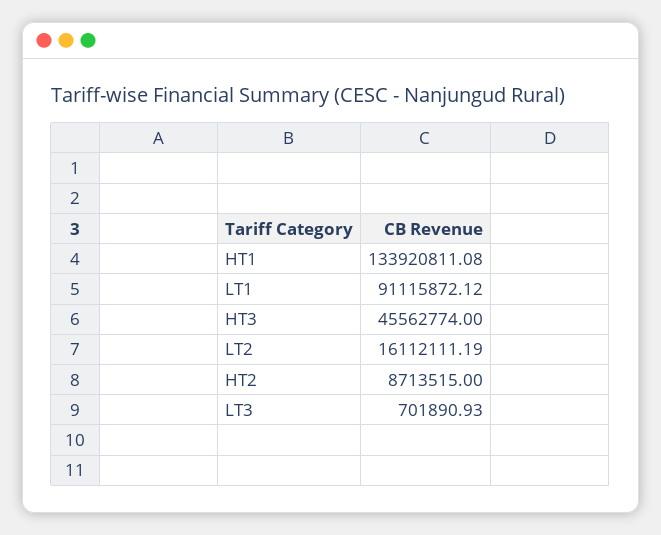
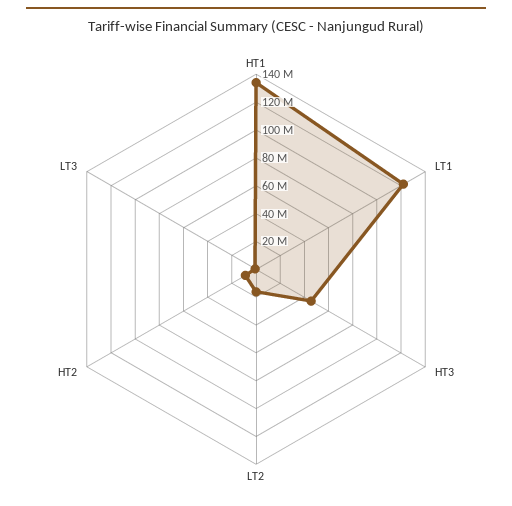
  {
    "HT1": 133920811.08,
-   "LT1": 91115872.12,
+   "LT1": 120000000,
    "HT3": 45562774,
    "LT2": 16112111.19,
    "HT2": 8713515,
    "LT3": 701890.93
  }

